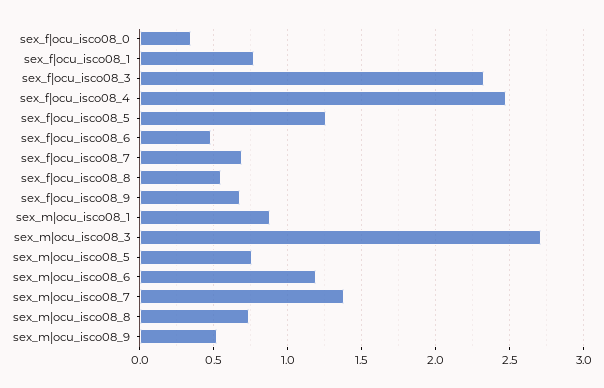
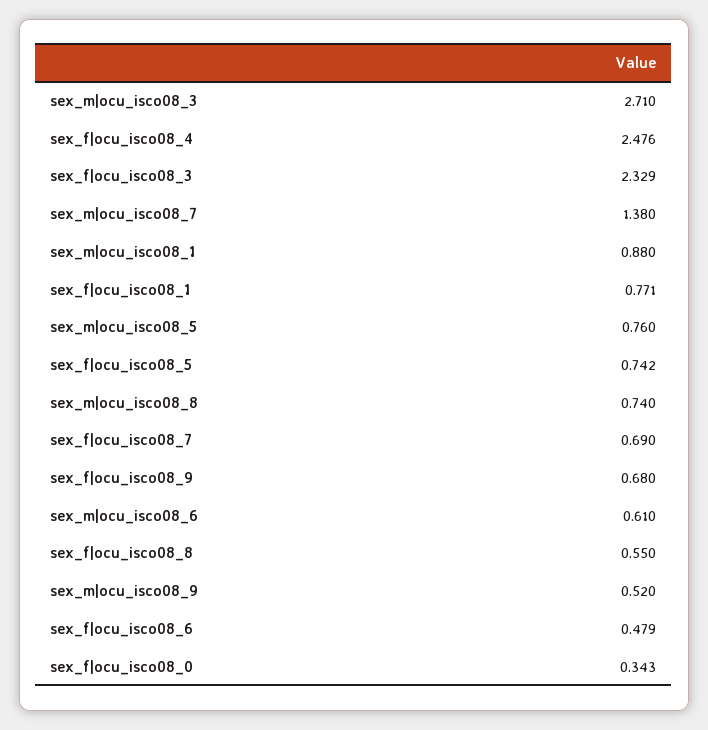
  {
    "sex_f|ocu_isco08_0": 0.343,
    "sex_f|ocu_isco08_1": 0.771,
    "sex_f|ocu_isco08_3": 2.329,
    "sex_f|ocu_isco08_4": 2.476,
-   "sex_f|ocu_isco08_5": 1.25,
+   "sex_f|ocu_isco08_5": 0.742,
    "sex_f|ocu_isco08_6": 0.479,
    "sex_f|ocu_isco08_7": 0.69,
    "sex_f|ocu_isco08_8": 0.55,
    "sex_f|ocu_isco08_9": 0.68,
    "sex_m|ocu_isco08_1": 0.88,
    "sex_m|ocu_isco08_3": 2.71,
    "sex_m|ocu_isco08_5": 0.76,
-   "sex_m|ocu_isco08_6": 1.2,
+   "sex_m|ocu_isco08_6": 0.61,
    "sex_m|ocu_isco08_7": 1.38,
    "sex_m|ocu_isco08_8": 0.74,
    "sex_m|ocu_isco08_9": 0.52
  }

